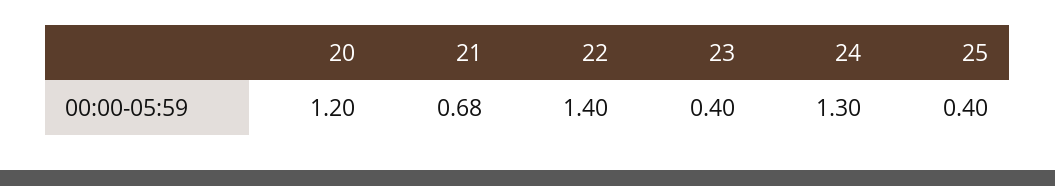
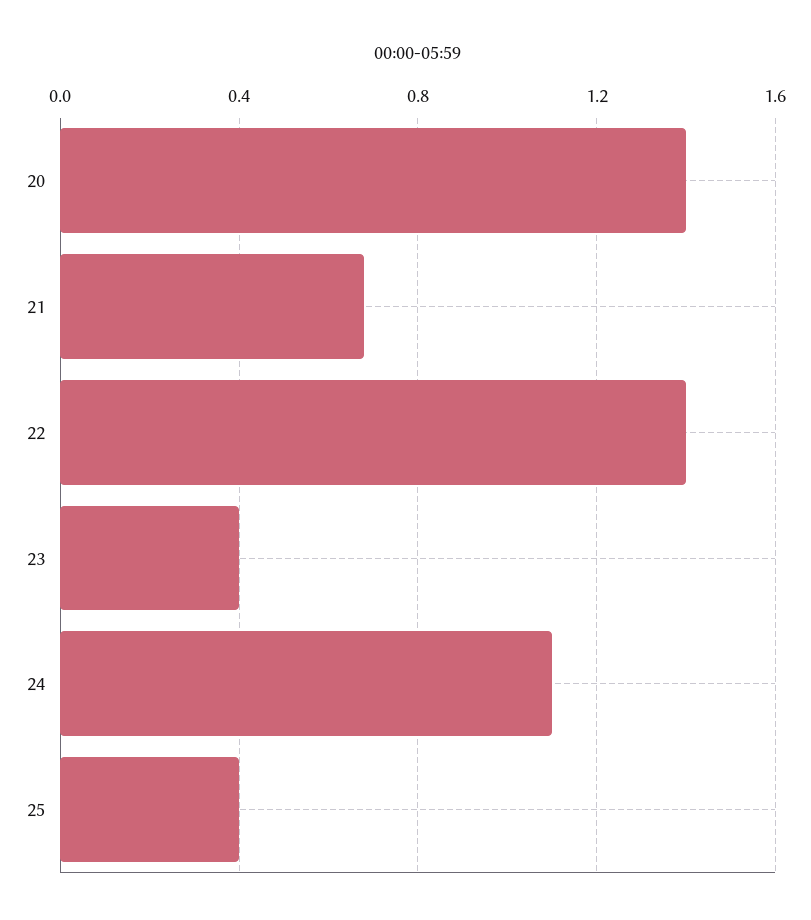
  {
-   "20": 1.2,
+   "20": 1.4,
    "21": 0.68,
    "22": 1.4,
    "23": 0.4,
-   "24": 1.3,
+   "24": 1.1,
    "25": 0.4
  }

